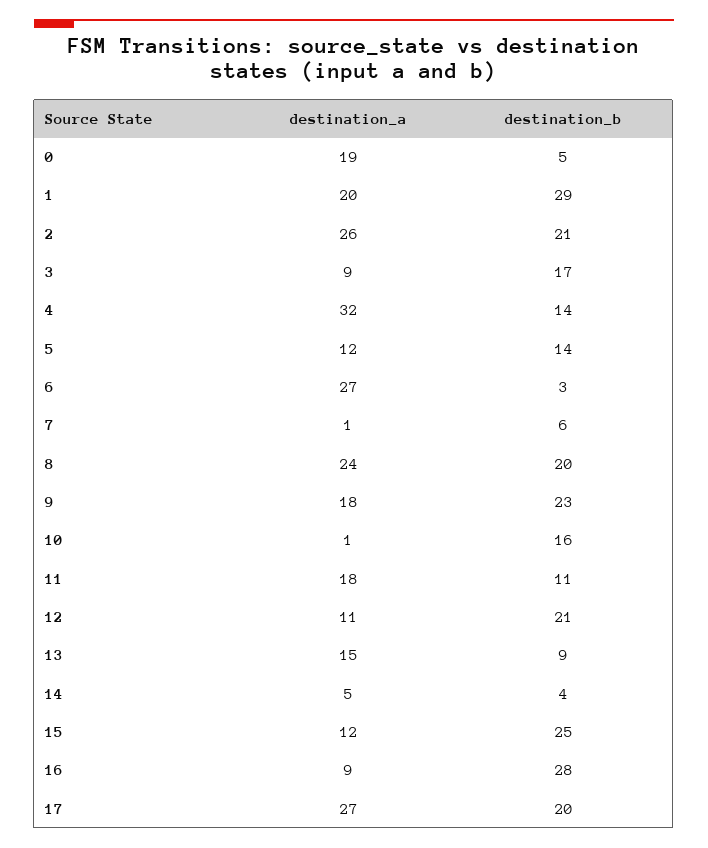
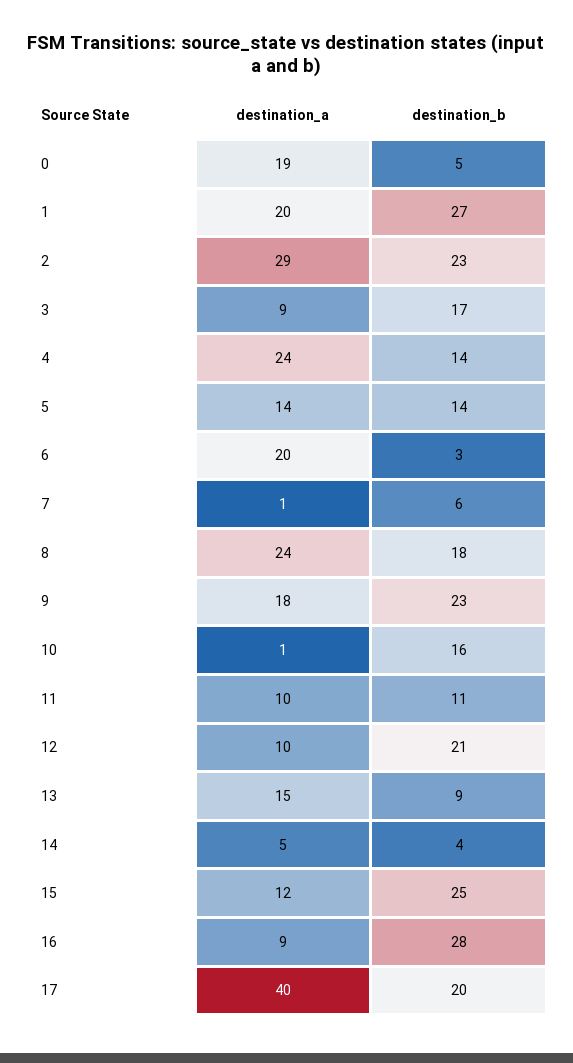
  {
    "destination_a": {
      "0": 19,
      "1": 20,
-     "2": 26,
+     "2": 29,
      "3": 9,
-     "4": 32,
+     "4": 24,
-     "5": 12,
+     "5": 14,
-     "6": 27,
+     "6": 20,
      "7": 1,
      "8": 24,
      "9": 18,
      "10": 1,
-     "11": 18,
+     "11": 10,
-     "12": 11,
+     "12": 10,
      "13": 15,
      "14": 5,
      "15": 12,
      "16": 9,
-     "17": 27
+     "17": 40
    },
    "destination_b": {
      "0": 5,
-     "1": 29,
+     "1": 27,
-     "2": 21,
+     "2": 23,
      "3": 17,
      "4": 14,
      "5": 14,
      "6": 3,
      "7": 6,
-     "8": 20,
+     "8": 18,
      "9": 23,
      "10": 16,
      "11": 11,
      "12": 21,
      "13": 9,
      "14": 4,
      "15": 25,
      "16": 28,
      "17": 20
    }
  }

